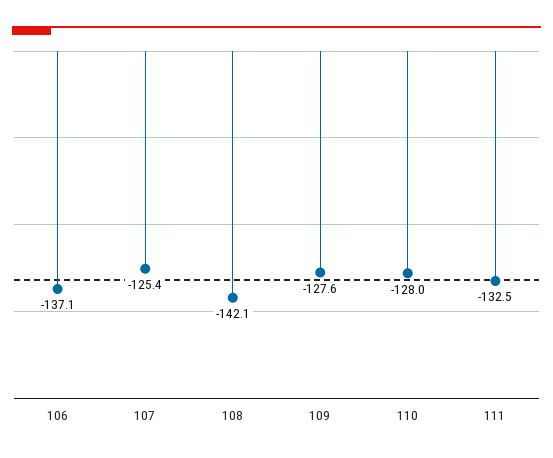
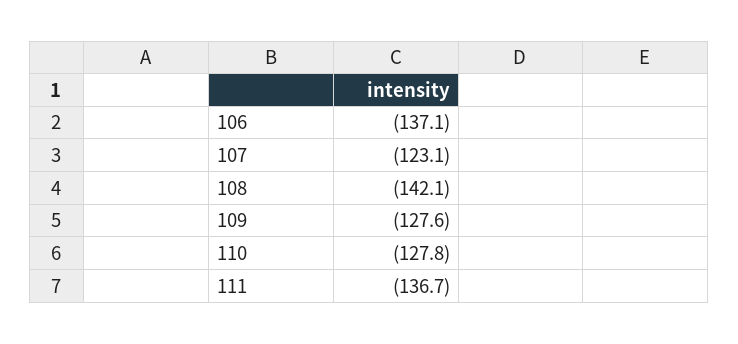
  {
    "106": -137.1,
-   "107": -125.4,
+   "107": -123.1,
    "108": -142.1,
    "109": -127.6,
-   "110": -128,
+   "110": -127.8,
-   "111": -132.5
+   "111": -136.7
  }

